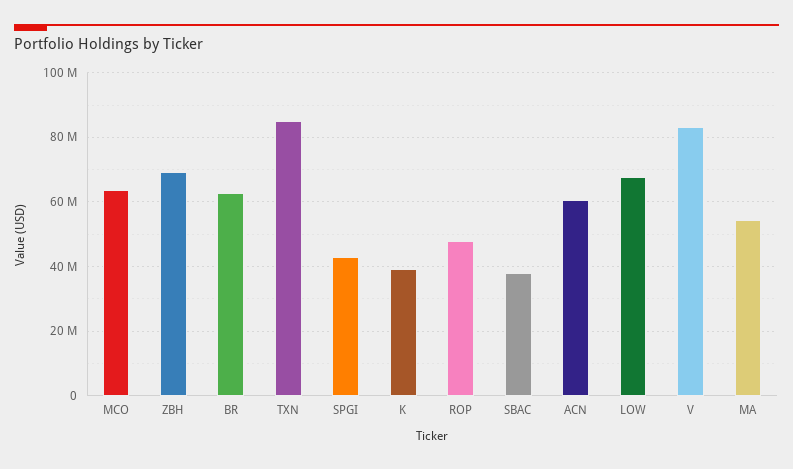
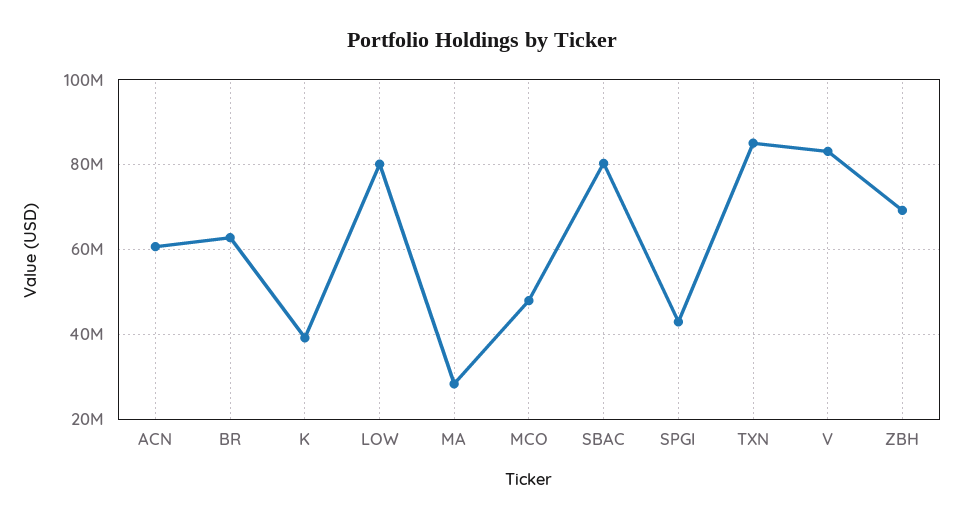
  {
-   "MCO": 64000000,
+   "MCO": 48000000,
    "ZBH": 70000000,
    "BR": 62000000,
    "TXN": 86000000,
    "SPGI": 42000000,
    "K": 40000000,
-   "ROP": 48000000,
-   "SBAC": 38000000,
+   "SBAC": 80000000,
    "ACN": 60000000,
-   "LOW": 68000000,
+   "LOW": 80000000,
    "V": 84000000,
-   "MA": 54000000
+   "MA": 28000000
  }

